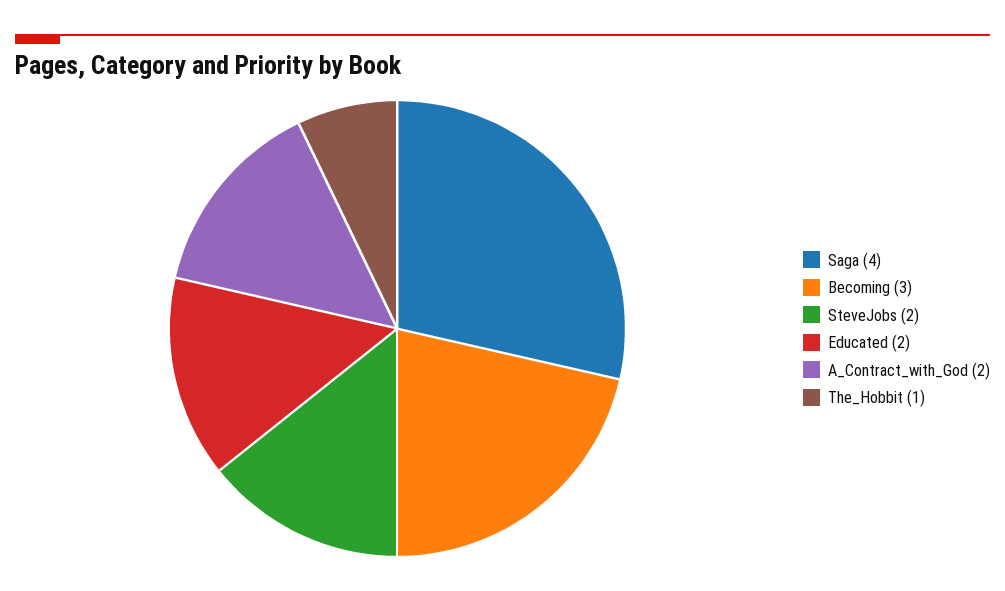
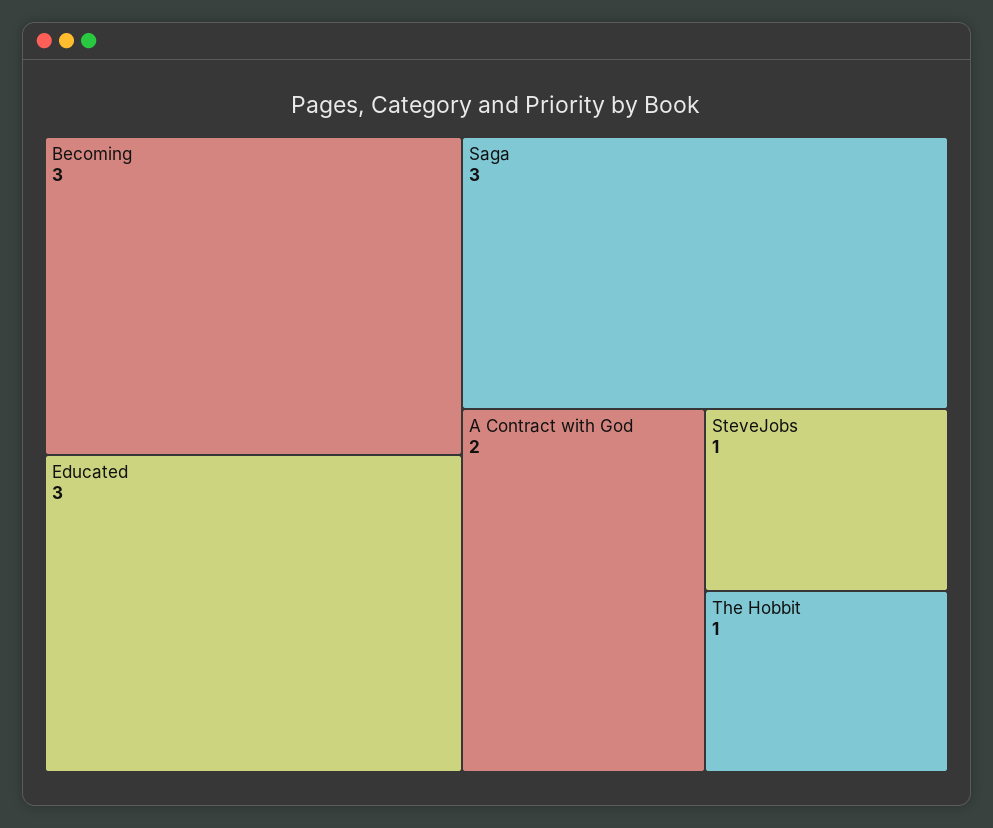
  {
-   "Saga": 4,
+   "Saga": 3,
    "Becoming": 3,
-   "SteveJobs": 2,
+   "SteveJobs": 1,
-   "Educated": 2,
+   "Educated": 3,
    "A_Contract_with_God": 2,
    "The_Hobbit": 1
  }

